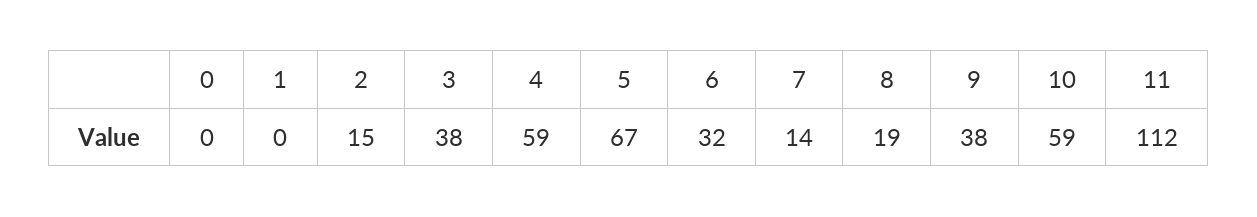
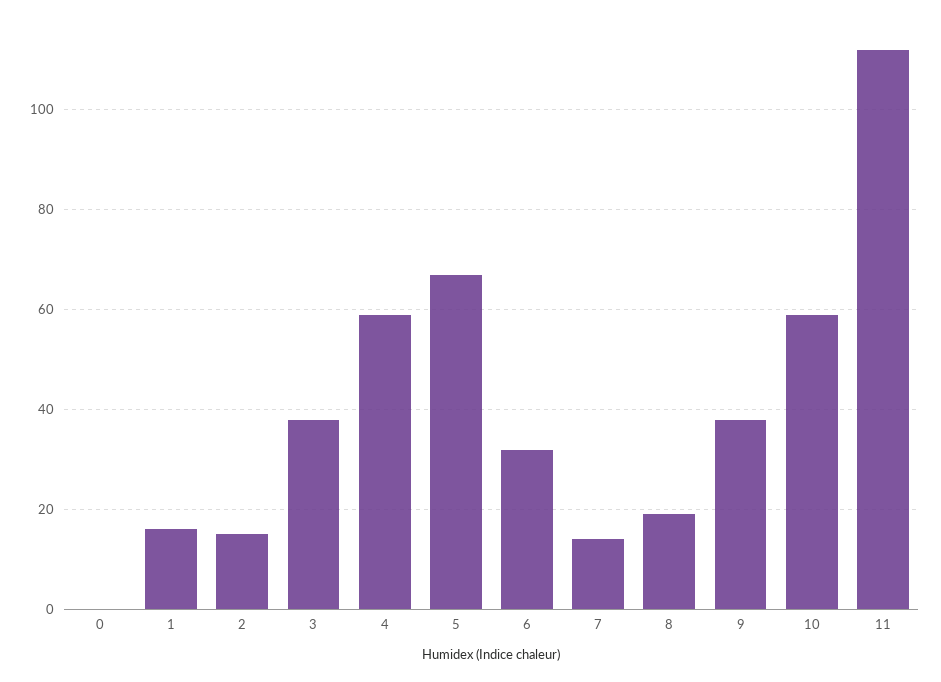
  {
    "0": 0,
-   "1": 0,
+   "1": 15,
    "2": 15,
    "3": 38,
    "4": 59,
    "5": 67,
    "6": 32,
    "7": 14,
    "8": 19,
    "9": 38,
    "10": 59,
    "11": 112
  }

